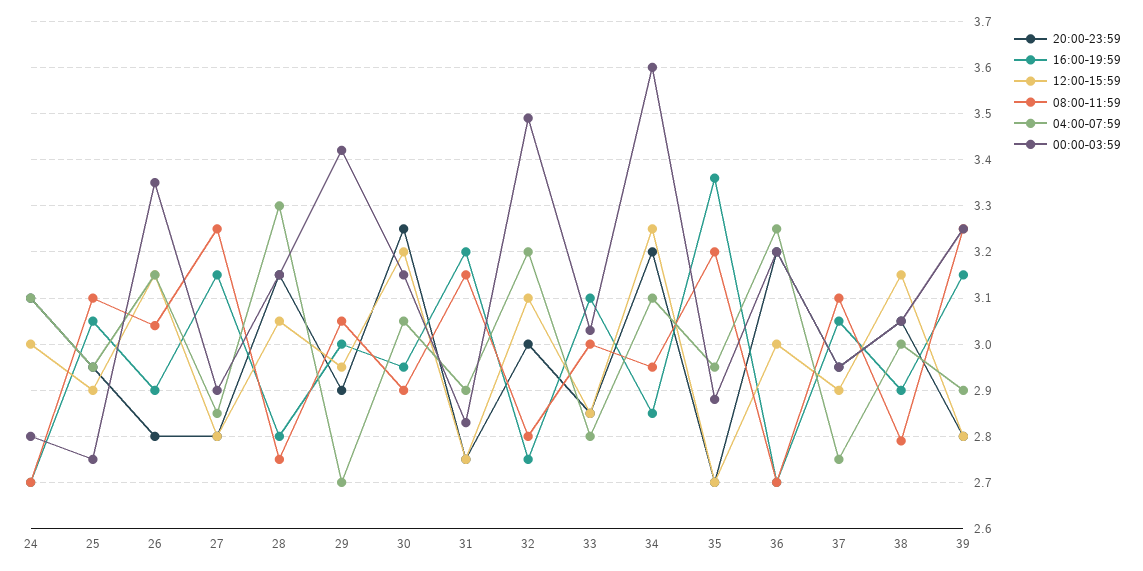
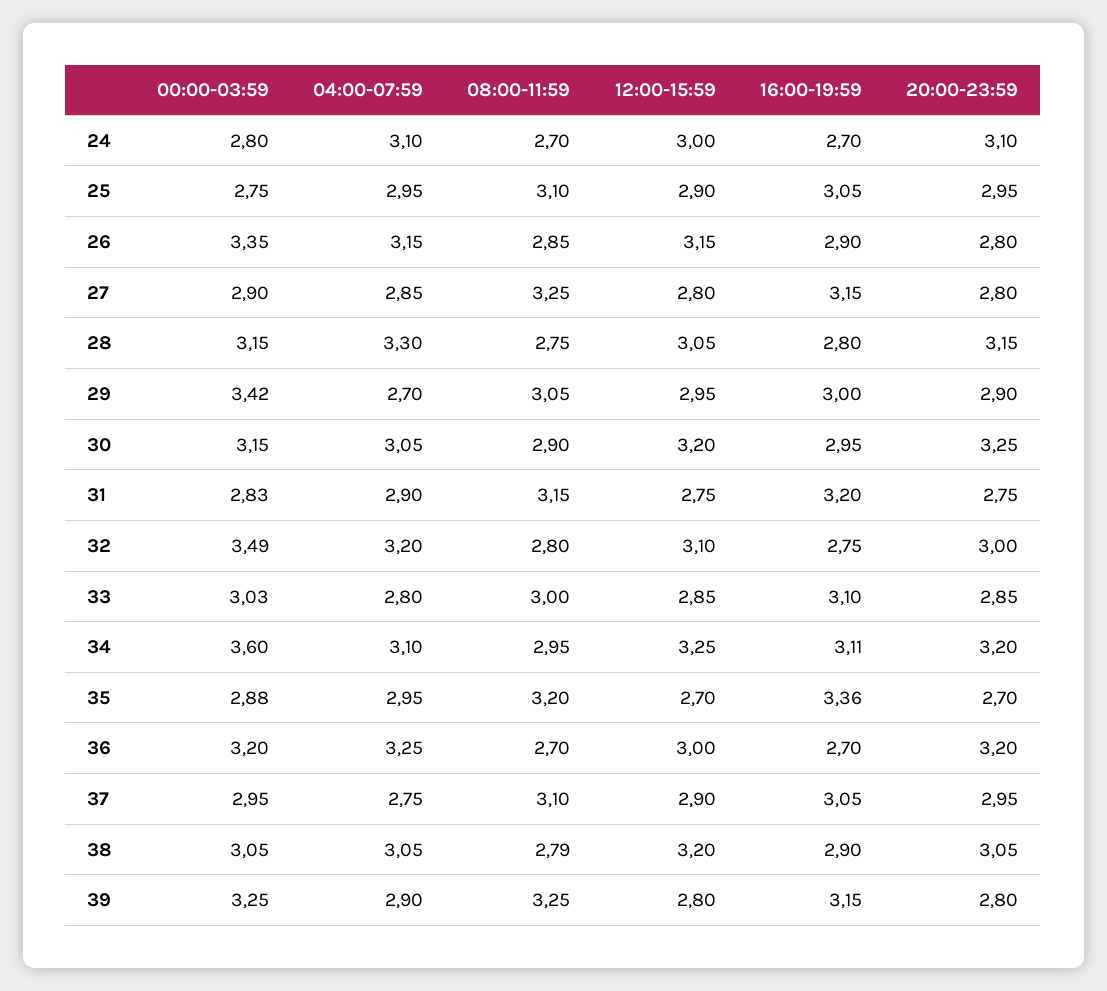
  {
    "20:00-23:59": {
      "24": 3.1,
      "25": 2.95,
      "26": 2.8,
      "27": 2.8,
      "28": 3.15,
      "29": 2.9,
      "30": 3.25,
      "31": 2.75,
      "32": 3,
      "33": 2.85,
      "34": 3.2,
      "35": 2.7,
      "36": 3.2,
      "37": 2.95,
      "38": 3.05,
      "39": 2.8
    },
    "16:00-19:59": {
      "24": 2.7,
      "25": 3.05,
      "26": 2.9,
      "27": 3.15,
      "28": 2.8,
      "29": 3,
      "30": 2.95,
      "31": 3.2,
      "32": 2.75,
      "33": 3.1,
-     "34": 2.85,
+     "34": 3.11,
      "35": 3.36,
      "36": 2.7,
      "37": 3.05,
      "38": 2.9,
      "39": 3.15
    },
    "12:00-15:59": {
      "24": 3,
      "25": 2.9,
      "26": 3.15,
      "27": 2.8,
      "28": 3.05,
      "29": 2.95,
      "30": 3.2,
      "31": 2.75,
      "32": 3.1,
      "33": 2.85,
      "34": 3.25,
      "35": 2.7,
      "36": 3,
      "37": 2.9,
-     "38": 3.15,
+     "38": 3.2,
      "39": 2.8
    },
    "08:00-11:59": {
      "24": 2.7,
      "25": 3.1,
-     "26": 3.05,
+     "26": 2.85,
      "27": 3.25,
      "28": 2.75,
      "29": 3.05,
      "30": 2.9,
      "31": 3.15,
      "32": 2.8,
      "33": 3,
      "34": 2.95,
      "35": 3.2,
      "36": 2.7,
      "37": 3.1,
      "38": 2.79,
      "39": 3.25
    },
    "04:00-07:59": {
      "24": 3.1,
      "25": 2.95,
      "26": 3.15,
      "27": 2.85,
      "28": 3.3,
      "29": 2.7,
      "30": 3.05,
      "31": 2.9,
      "32": 3.2,
      "33": 2.8,
      "34": 3.1,
      "35": 2.95,
      "36": 3.25,
      "37": 2.75,
-     "38": 3,
+     "38": 3.05,
      "39": 2.9
    },
    "00:00-03:59": {
      "24": 2.8,
      "25": 2.75,
      "26": 3.35,
      "27": 2.9,
      "28": 3.15,
      "29": 3.42,
      "30": 3.15,
      "31": 2.83,
      "32": 3.49,
      "33": 3.03,
      "34": 3.6,
      "35": 2.88,
      "36": 3.2,
      "37": 2.95,
      "38": 3.05,
      "39": 3.25
    }
  }

